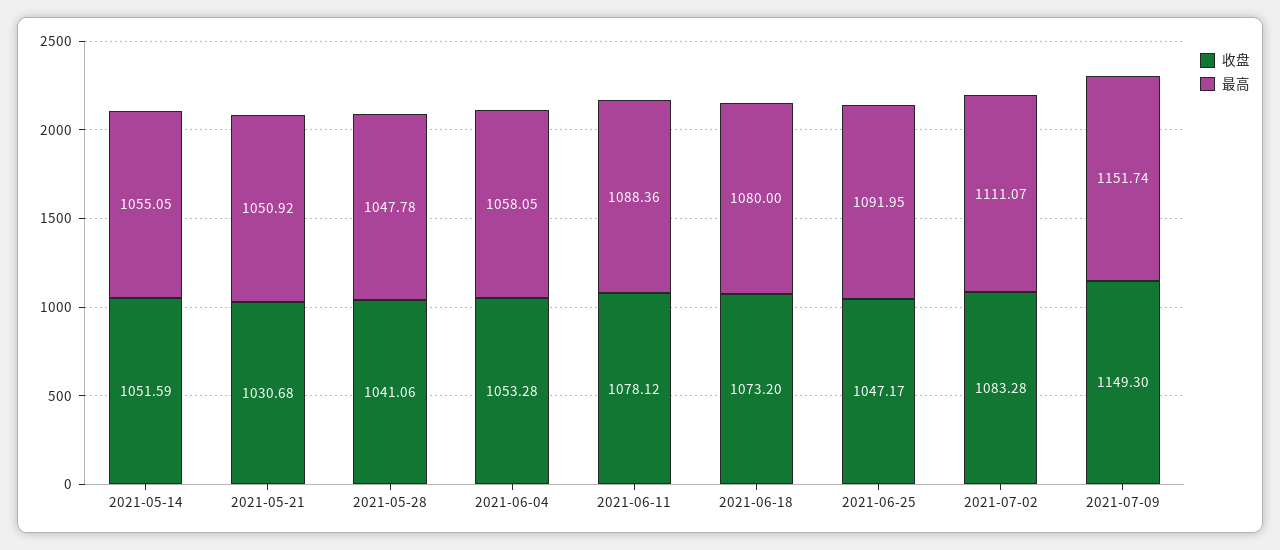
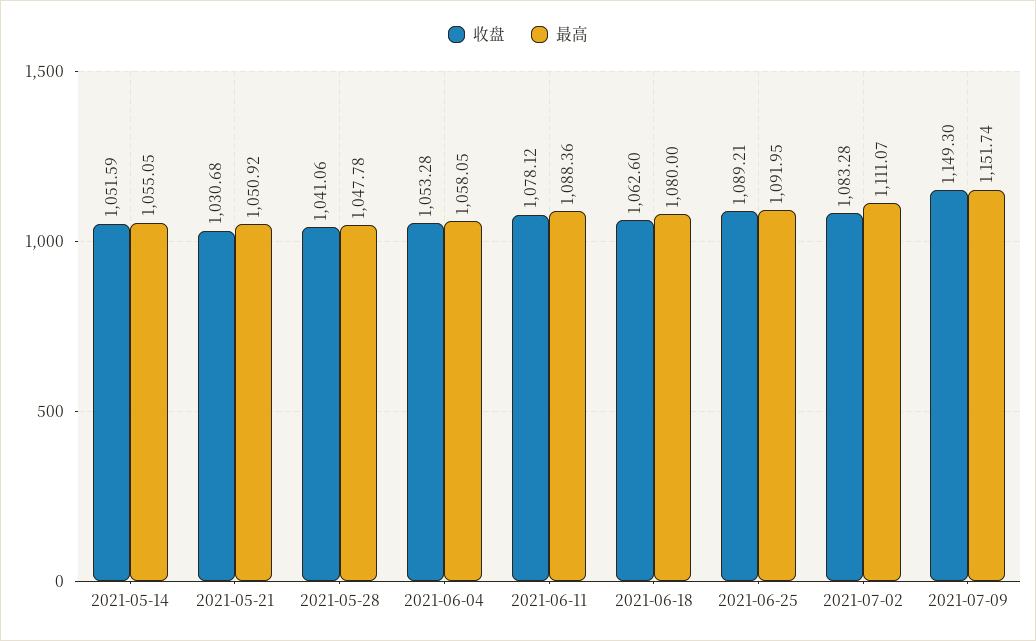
  {
    "收盘": {
      "2021-05-14": 1051.59,
      "2021-05-21": 1030.68,
      "2021-05-28": 1041.06,
      "2021-06-04": 1053.28,
      "2021-06-11": 1078.12,
-     "2021-06-18": 1073.2,
+     "2021-06-18": 1062.6,
-     "2021-06-25": 1047.17,
+     "2021-06-25": 1089.21,
      "2021-07-02": 1083.28,
      "2021-07-09": 1149.3
    },
    "最高": {
      "2021-05-14": 1055.05,
      "2021-05-21": 1050.92,
      "2021-05-28": 1047.78,
      "2021-06-04": 1058.05,
      "2021-06-11": 1088.36,
      "2021-06-18": 1080,
      "2021-06-25": 1091.95,
      "2021-07-02": 1111.07,
      "2021-07-09": 1151.74
    }
  }

